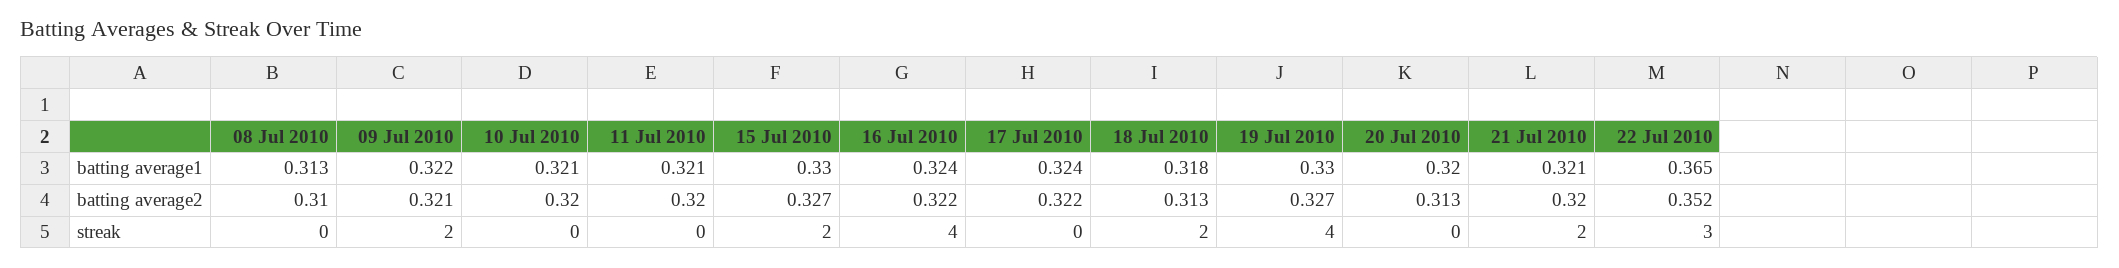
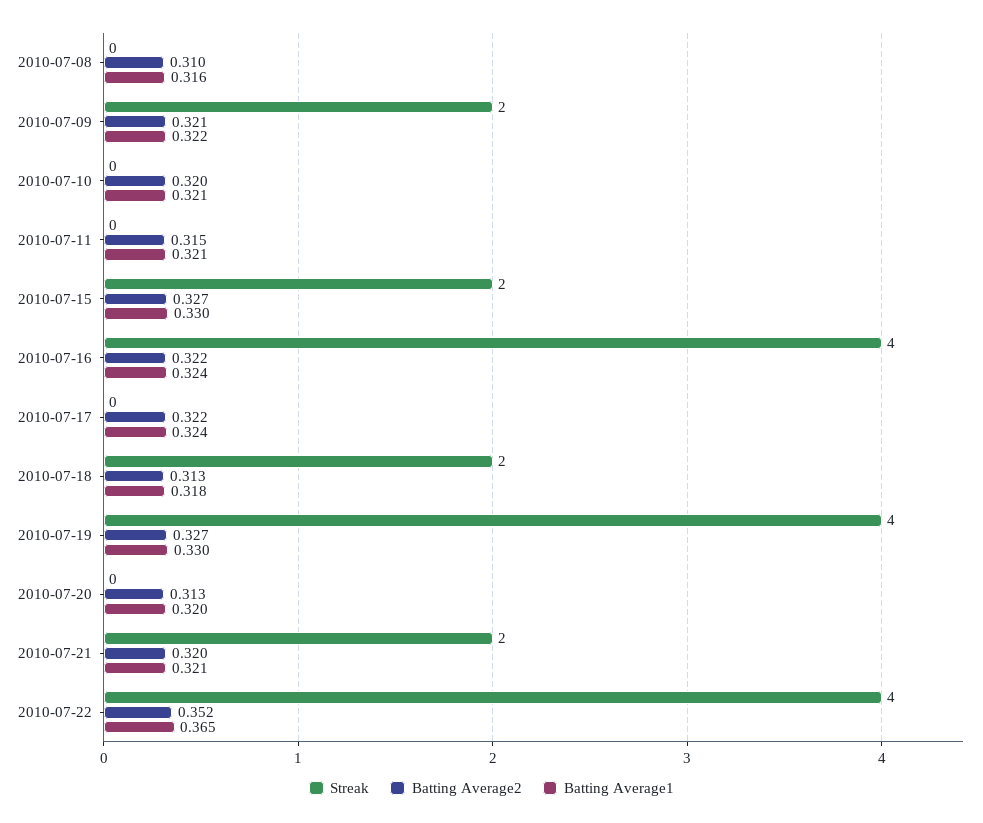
  {
    "batting average1": {
-     "08 Jul 2010": 0.313,
+     "08 Jul 2010": 0.316,
      "09 Jul 2010": 0.322,
      "10 Jul 2010": 0.321,
      "11 Jul 2010": 0.321,
      "15 Jul 2010": 0.33,
      "16 Jul 2010": 0.324,
      "17 Jul 2010": 0.324,
      "18 Jul 2010": 0.318,
      "19 Jul 2010": 0.33,
      "20 Jul 2010": 0.32,
      "21 Jul 2010": 0.321,
      "22 Jul 2010": 0.365
    },
    "batting average2": {
      "08 Jul 2010": 0.31,
      "09 Jul 2010": 0.321,
      "10 Jul 2010": 0.32,
-     "11 Jul 2010": 0.32,
+     "11 Jul 2010": 0.315,
      "15 Jul 2010": 0.327,
      "16 Jul 2010": 0.322,
      "17 Jul 2010": 0.322,
      "18 Jul 2010": 0.313,
      "19 Jul 2010": 0.327,
      "20 Jul 2010": 0.313,
      "21 Jul 2010": 0.32,
      "22 Jul 2010": 0.352
    },
    "streak": {
      "08 Jul 2010": 0,
      "09 Jul 2010": 2,
      "10 Jul 2010": 0,
      "11 Jul 2010": 0,
      "15 Jul 2010": 2,
      "16 Jul 2010": 4,
      "17 Jul 2010": 0,
      "18 Jul 2010": 2,
      "19 Jul 2010": 4,
      "20 Jul 2010": 0,
      "21 Jul 2010": 2,
-     "22 Jul 2010": 3
+     "22 Jul 2010": 4
    }
  }

